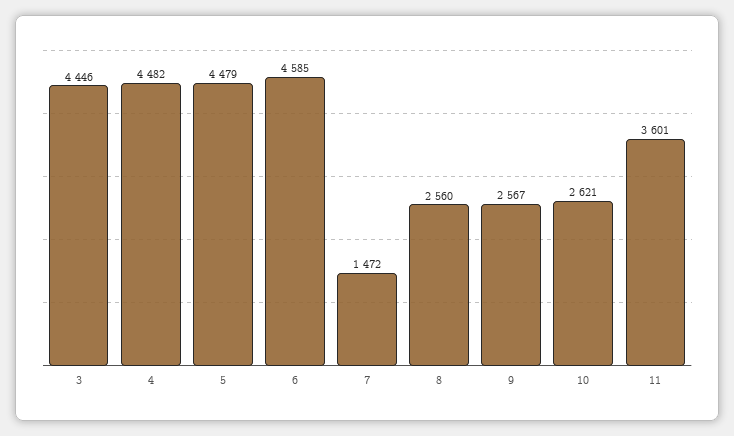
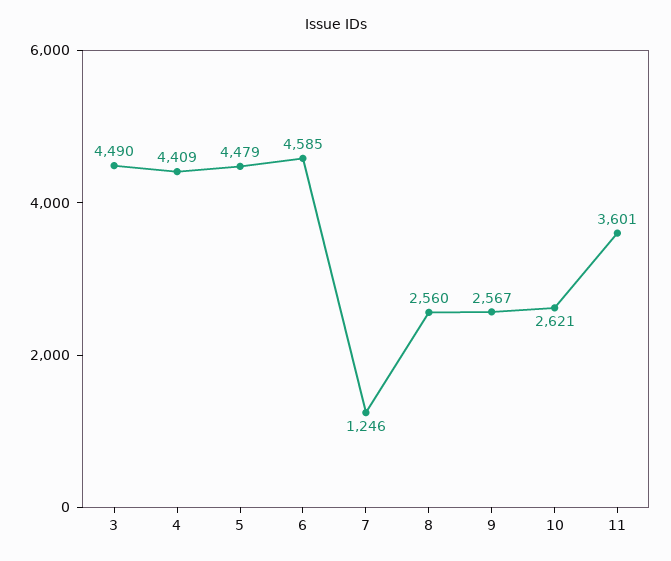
  {
-   "3": 4446,
+   "3": 4490,
-   "4": 4482,
+   "4": 4409,
    "5": 4479,
    "6": 4585,
-   "7": 1472,
+   "7": 1246,
    "8": 2560,
    "9": 2567,
    "10": 2621,
    "11": 3601
  }

